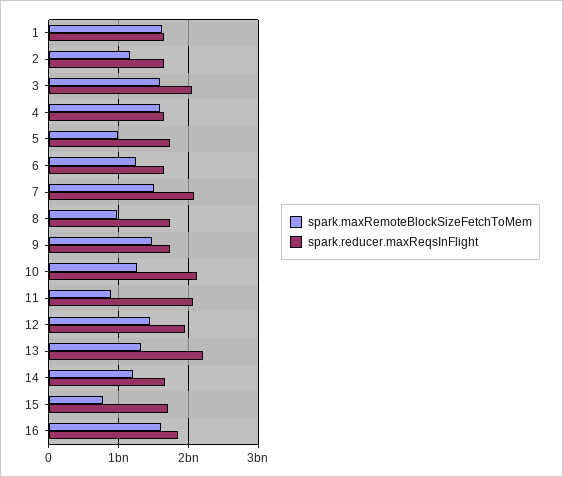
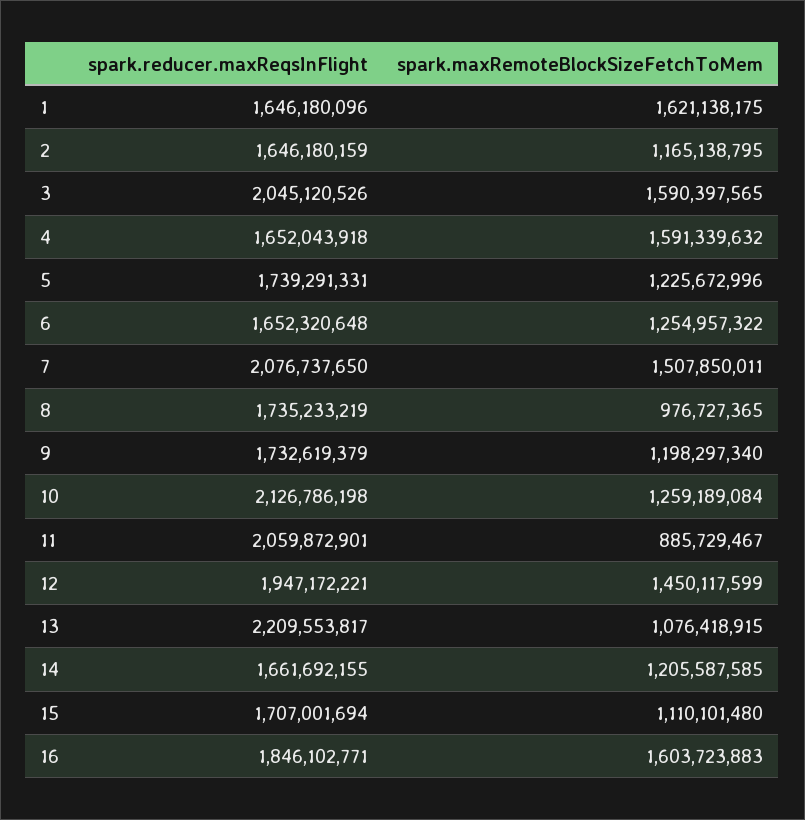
  {
    "spark.maxRemoteBlockSizeFetchToMem": {
      "1": 1621138175,
      "2": 1165138795,
      "3": 1590397565,
      "4": 1591339632,
-     "5": 1000000000,
+     "5": 1225672996,
      "6": 1254957322,
      "7": 1507850011,
      "8": 976727365,
-     "9": 1500000000,
+     "9": 1198297340,
      "10": 1259189084,
      "11": 885729467,
      "12": 1450117599,
-     "13": 1300000000,
+     "13": 1076418915,
      "14": 1205587585,
-     "15": 800000000,
+     "15": 1110101480,
      "16": 1603723883
    },
    "spark.reducer.maxReqsInFlight": {
      "1": 1646180096,
      "2": 1646180159,
      "3": 2045120526,
      "4": 1652043918,
      "5": 1739291331,
      "6": 1652320648,
      "7": 2076737650,
      "8": 1735233219,
      "9": 1732619379,
      "10": 2126786198,
      "11": 2059872901,
      "12": 1947172221,
      "13": 2209553817,
      "14": 1661692155,
      "15": 1707001694,
      "16": 1846102771
    }
  }

